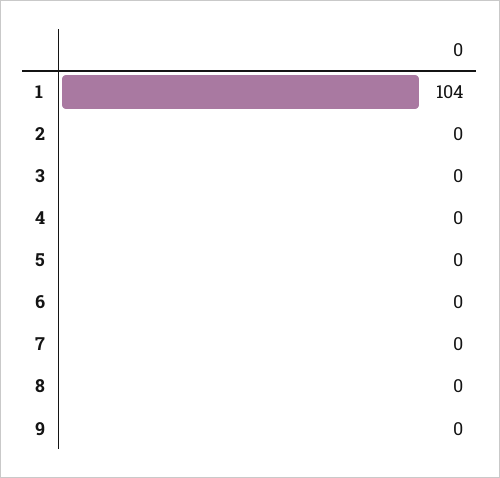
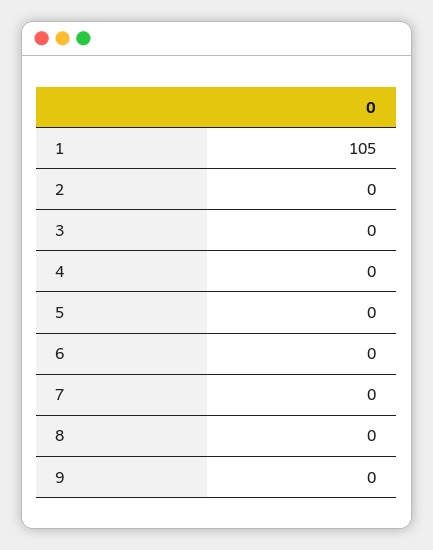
  {
-   "1": 104,
+   "1": 105,
    "2": 0,
    "3": 0,
    "4": 0,
    "5": 0,
    "6": 0,
    "7": 0,
    "8": 0,
    "9": 0
  }

